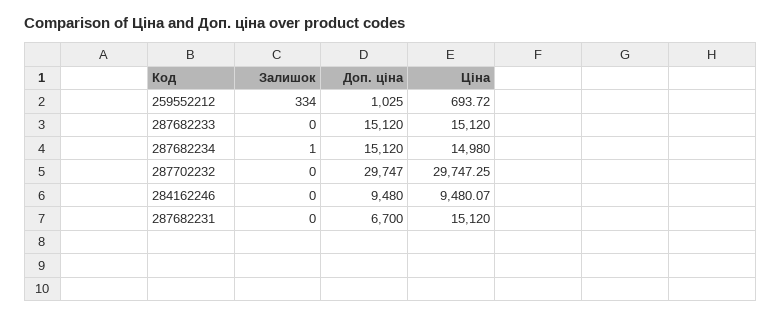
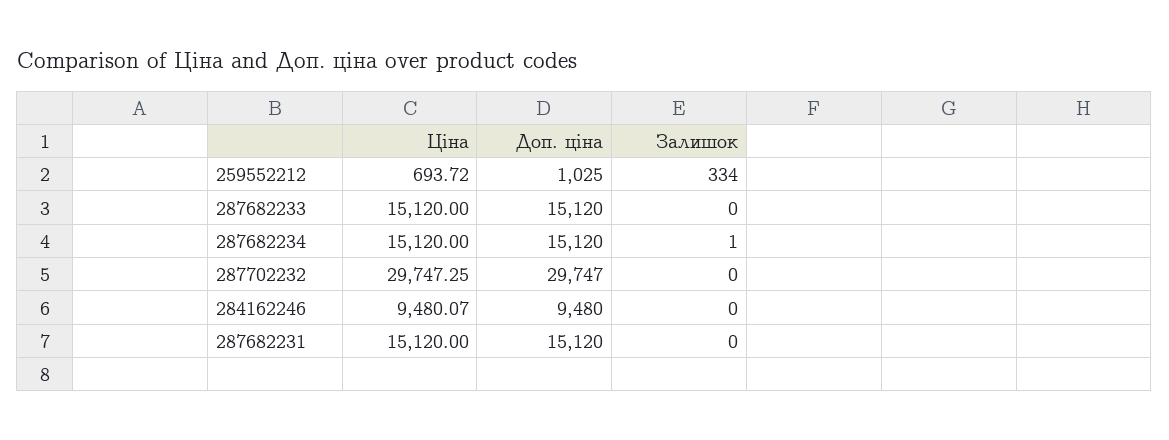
  {
    "Залишок": {
      "259552212": 334,
      "287682233": 0,
      "287682234": 1,
      "287702232": 0,
      "284162246": 0,
      "287682231": 0
    },
    "Доп. ціна": {
      "259552212": 1025,
      "287682233": 15120,
      "287682234": 15120,
      "287702232": 29747,
      "284162246": 9480,
-     "287682231": 6700
+     "287682231": 15120
    },
    "Ціна": {
      "259552212": 693.72,
      "287682233": 15120,
-     "287682234": 14980,
+     "287682234": 15120,
      "287702232": 29747.25,
      "284162246": 9480.07,
      "287682231": 15120
    }
  }

